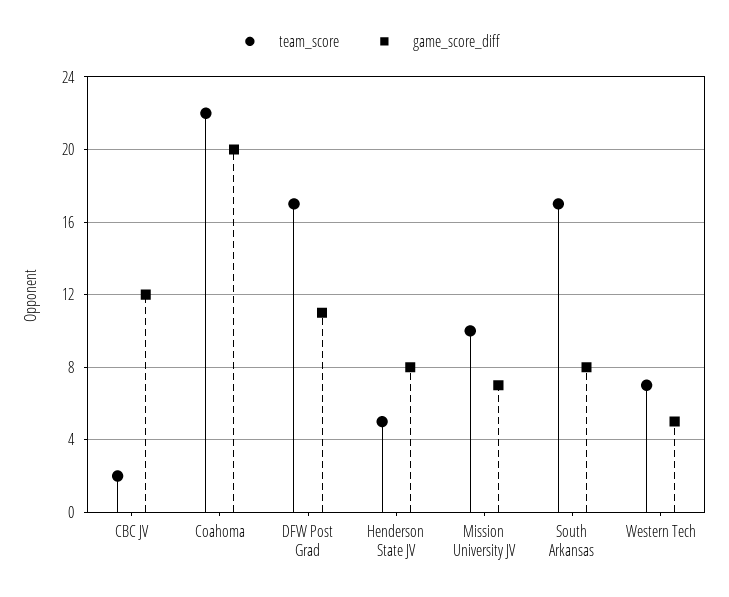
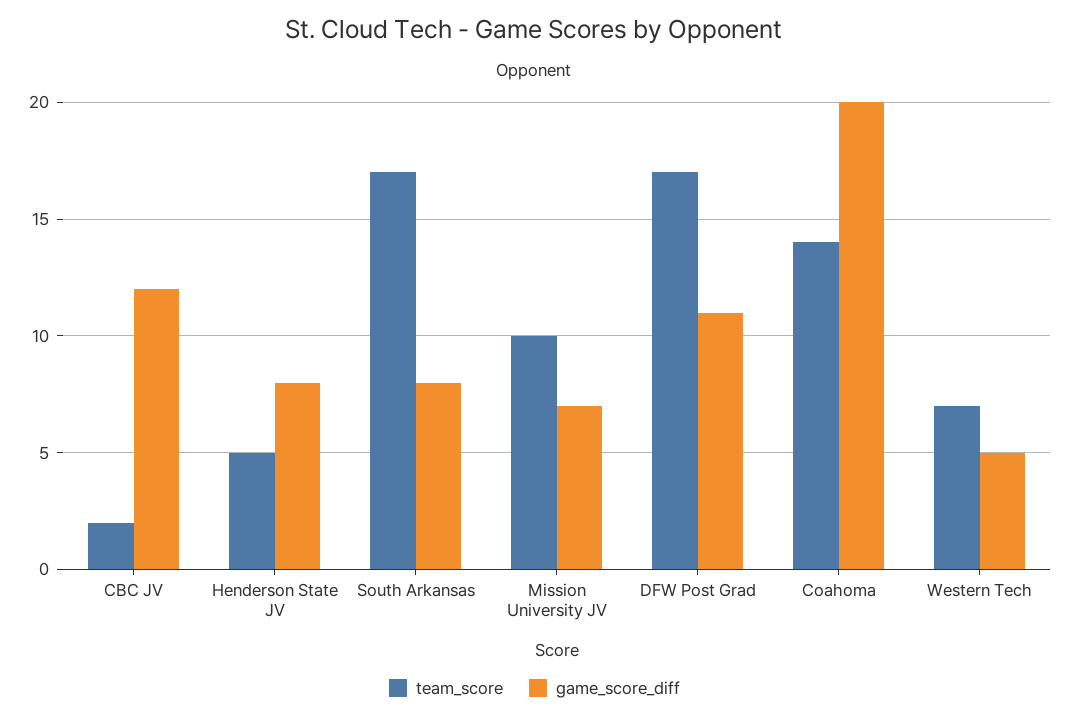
  {
    "team_score": {
      "CBC JV": 2,
-     "Coahoma": 22,
+     "Coahoma": 14,
      "DFW Post Grad": 17,
      "Henderson State JV": 5,
      "Mission University JV": 10,
      "South Arkansas": 17,
      "Western Tech": 7
    },
    "game_score_diff": {
      "CBC JV": 12,
      "Coahoma": 20,
      "DFW Post Grad": 11,
      "Henderson State JV": 8,
      "Mission University JV": 7,
      "South Arkansas": 8,
      "Western Tech": 5
    }
  }

